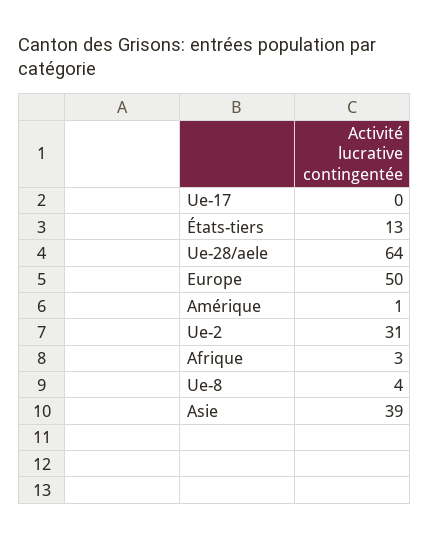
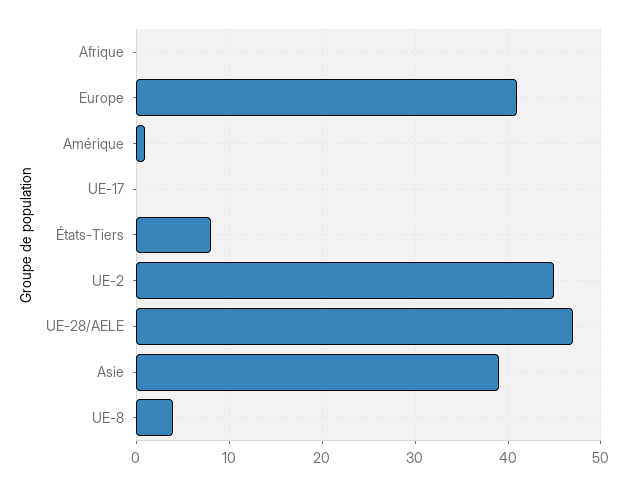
  {
    "Ue-17": 0,
-   "États-tiers": 13,
+   "États-tiers": 8,
-   "Ue-28/aele": 64,
+   "Ue-28/aele": 47,
-   "Europe": 50,
+   "Europe": 41,
    "Amérique": 1,
-   "Ue-2": 31,
+   "Ue-2": 45,
-   "Afrique": 3,
+   "Afrique": 0,
    "Ue-8": 4,
    "Asie": 39
  }

